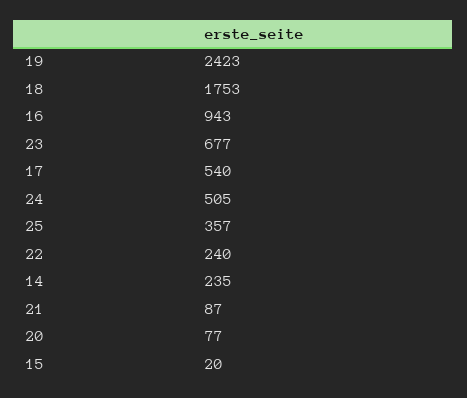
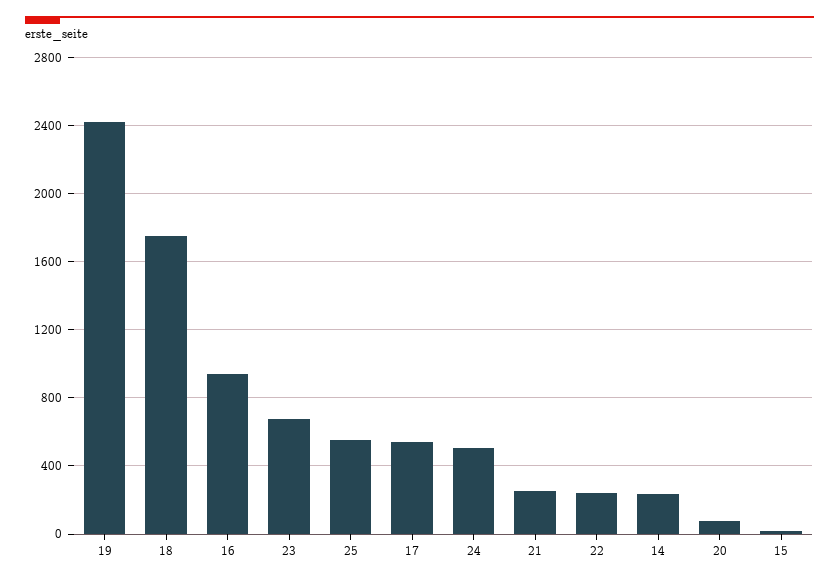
  {
    "19": 2423,
    "18": 1753,
    "16": 943,
    "23": 677,
    "17": 540,
    "24": 505,
-   "25": 357,
+   "25": 550,
    "22": 240,
    "14": 235,
-   "21": 87,
+   "21": 250,
    "20": 77,
    "15": 20
  }

